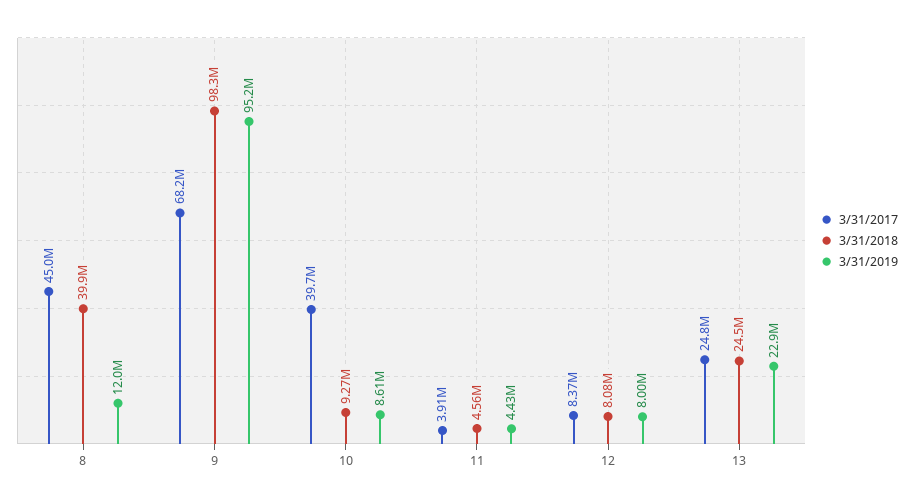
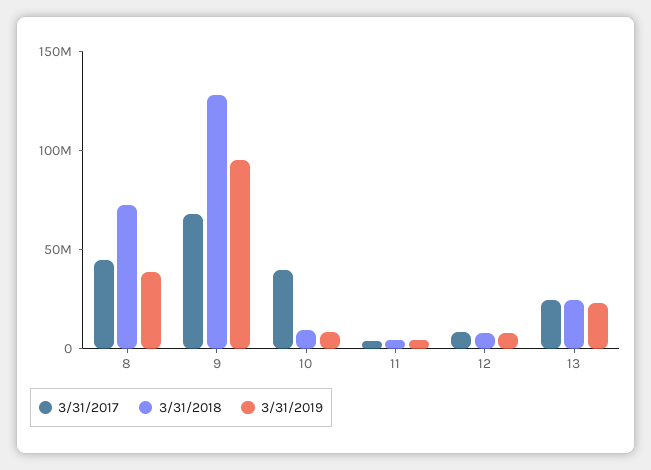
  {
    "3/31/2017": {
      "8": 45000000,
      "9": 68200000,
      "10": 39700000,
      "11": 3910000,
      "12": 8370000,
      "13": 24800000
    },
    "3/31/2018": {
-     "8": 39900000,
+     "8": 70000000,
-     "9": 98300000,
+     "9": 130000000,
      "10": 9270000,
      "11": 4560000,
      "12": 8080000,
      "13": 24500000
    },
    "3/31/2019": {
-     "8": 12000000,
+     "8": 40000000,
      "9": 95200000,
      "10": 8610000,
      "11": 4430000,
      "12": 8000000,
      "13": 22900000
    }
  }

